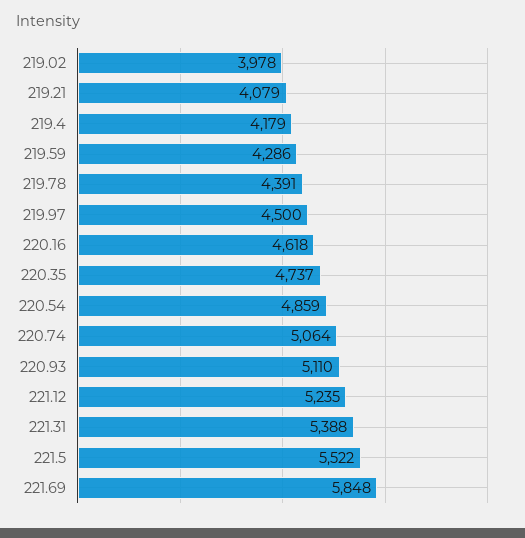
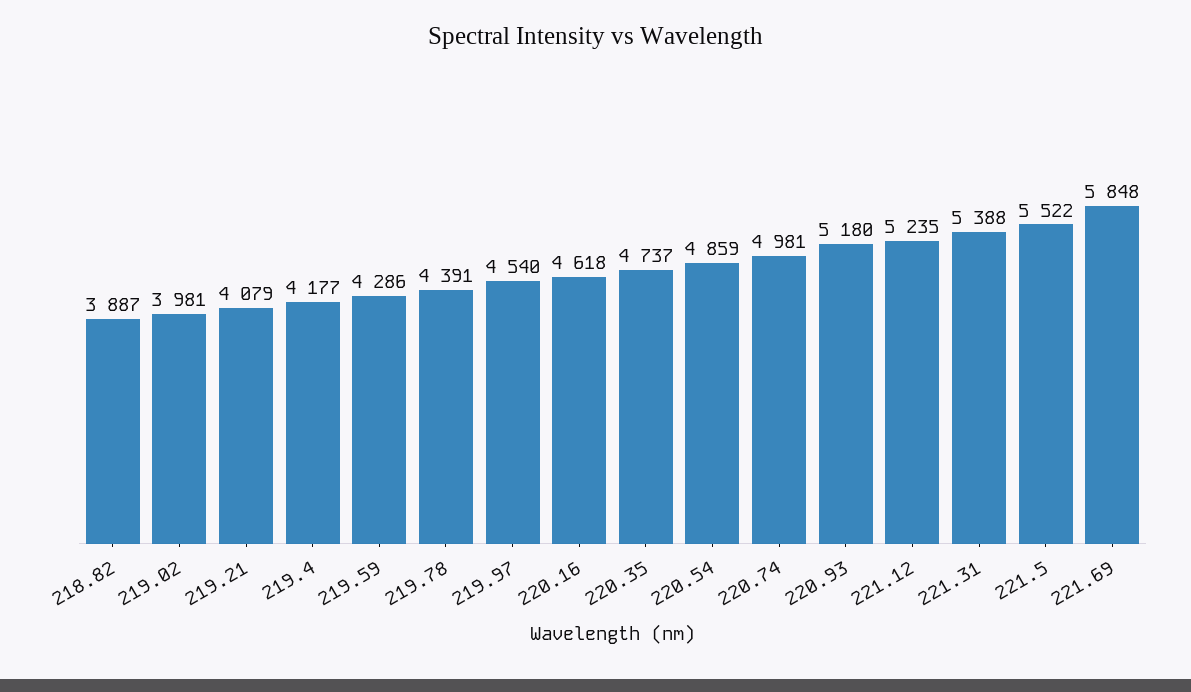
  {
-   "219.02": 3978,
+   "219.02": 3981,
    "219.21": 4079,
-   "219.4": 4179,
+   "219.4": 4177,
    "219.59": 4286,
    "219.78": 4391,
-   "219.97": 4500,
+   "219.97": 4540,
    "220.16": 4618,
    "220.35": 4737,
    "220.54": 4859,
-   "220.74": 5064,
+   "220.74": 4981,
-   "220.93": 5110,
+   "220.93": 5180,
    "221.12": 5235,
    "221.31": 5388,
    "221.5": 5522,
-   "221.69": 5848
+   "221.69": 5848,
+   "218.82": 3887
  }

